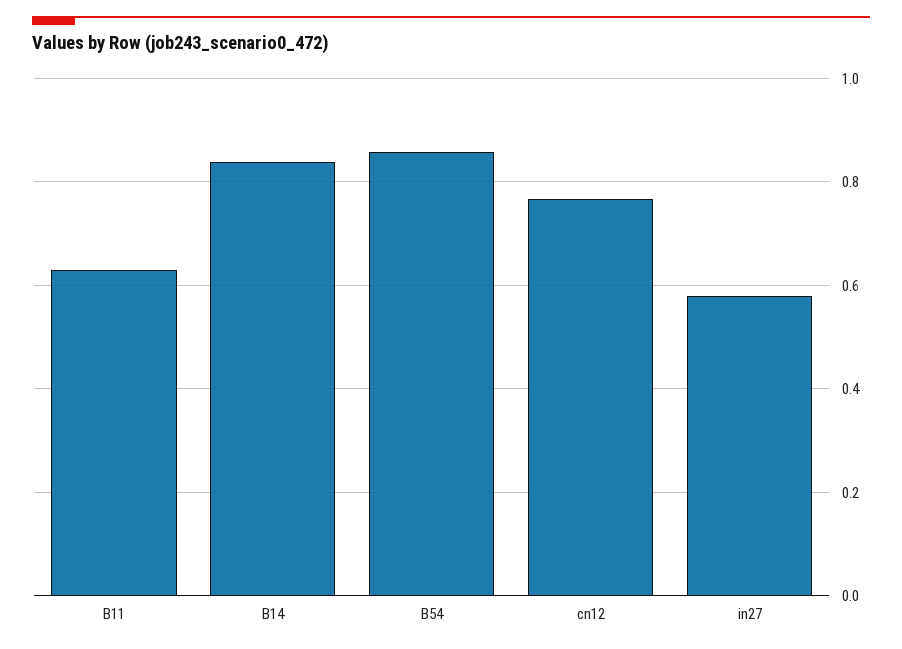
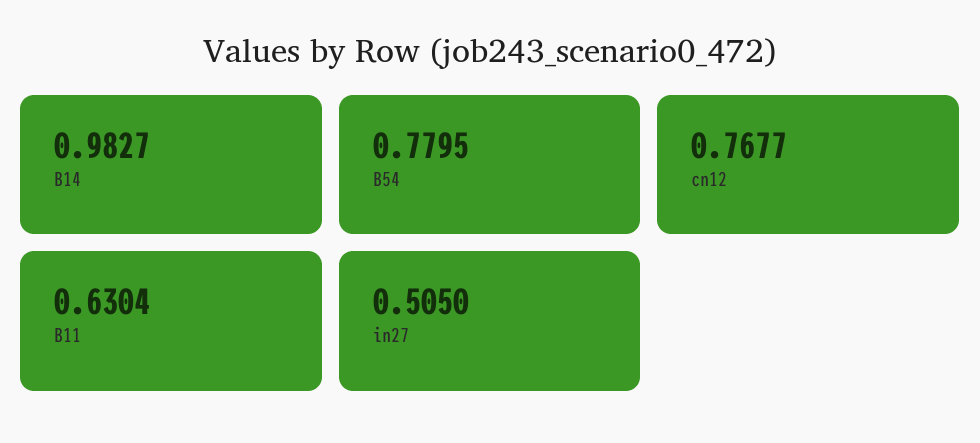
  {
    "B11": 0.6304,
-   "B14": 0.84,
+   "B14": 0.9827,
-   "B54": 0.86,
+   "B54": 0.7795,
    "cn12": 0.7677,
-   "in27": 0.58
+   "in27": 0.505
  }

